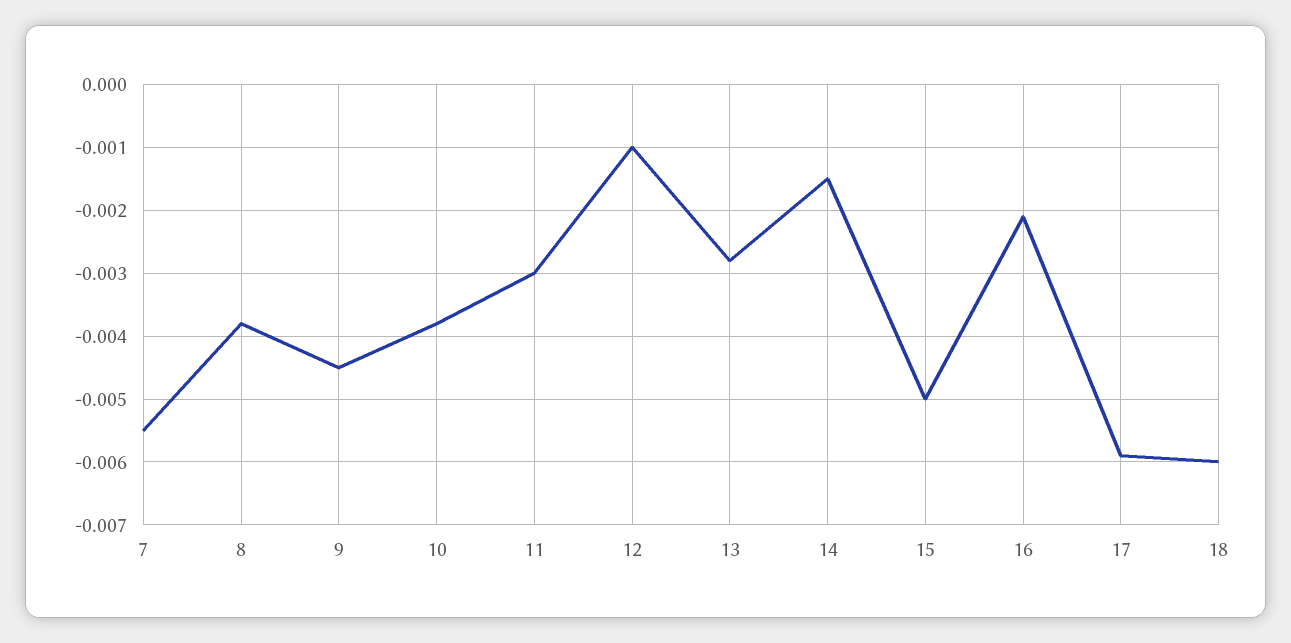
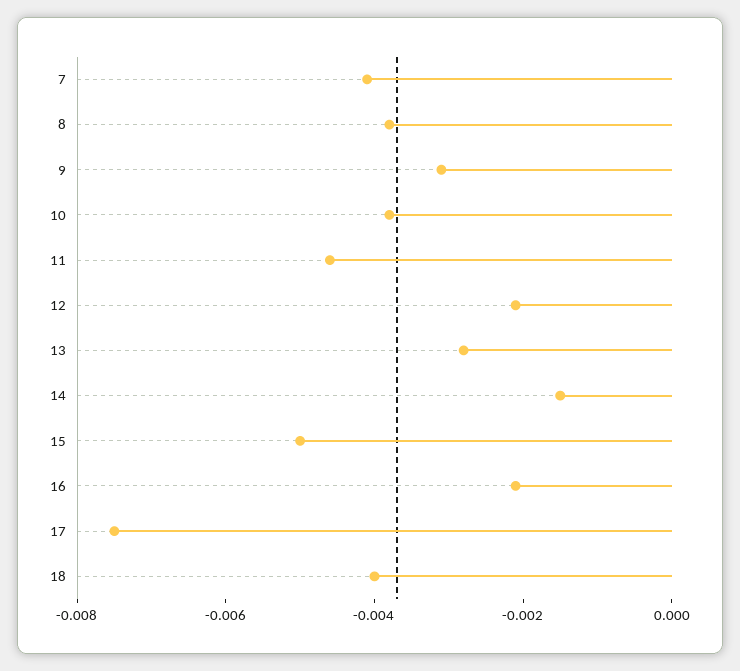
  {
-   "7": -0.0055,
+   "7": -0.004,
    "8": -0.0038,
-   "9": -0.0045,
+   "9": -0.003,
    "10": -0.0038,
-   "11": -0.003,
+   "11": -0.0045,
-   "12": -0.001,
+   "12": -0.002,
    "13": -0.0028,
    "14": -0.0015,
    "15": -0.005,
    "16": -0.0021,
-   "17": -0.0059,
+   "17": -0.0075,
-   "18": -0.006
+   "18": -0.004
  }

